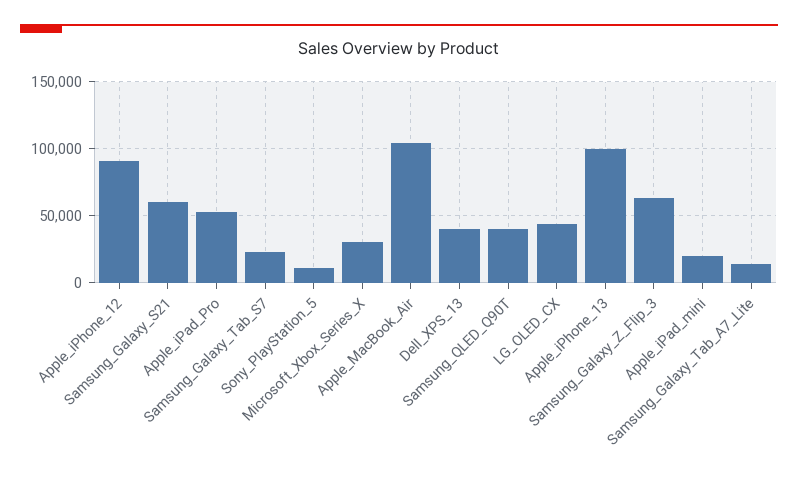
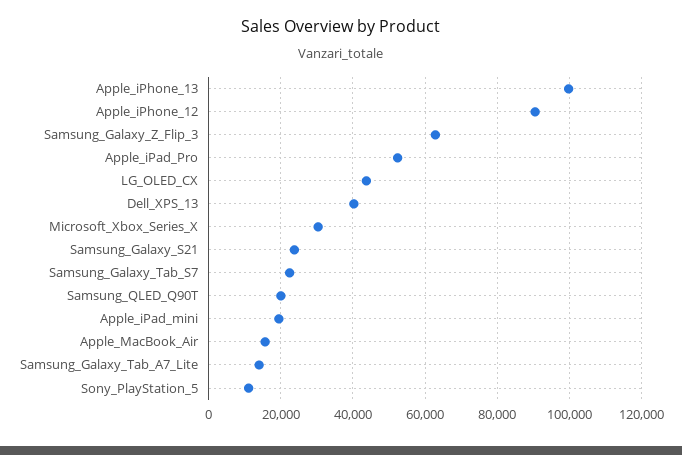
  {
    "Apple_iPhone_12": 90000,
-   "Samsung_Galaxy_S21": 60000,
+   "Samsung_Galaxy_S21": 24000,
    "Apple_iPad_Pro": 52000,
    "Samsung_Galaxy_Tab_S7": 22000,
    "Sony_PlayStation_5": 12000,
    "Microsoft_Xbox_Series_X": 30000,
-   "Apple_MacBook_Air": 105000,
+   "Apple_MacBook_Air": 16000,
    "Dell_XPS_13": 40000,
-   "Samsung_QLED_Q90T": 40000,
+   "Samsung_QLED_Q90T": 20000,
    "LG_OLED_CX": 44000,
    "Apple_iPhone_13": 100000,
    "Samsung_Galaxy_Z_Flip_3": 62000,
    "Apple_iPad_mini": 20000,
    "Samsung_Galaxy_Tab_A7_Lite": 14000
  }

